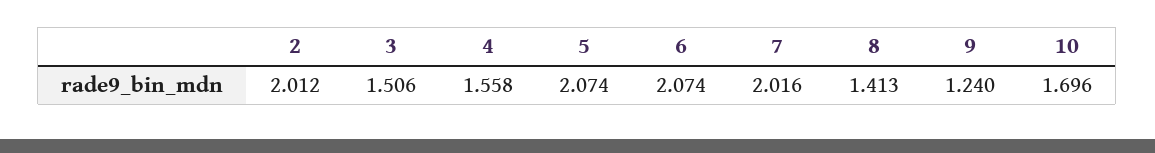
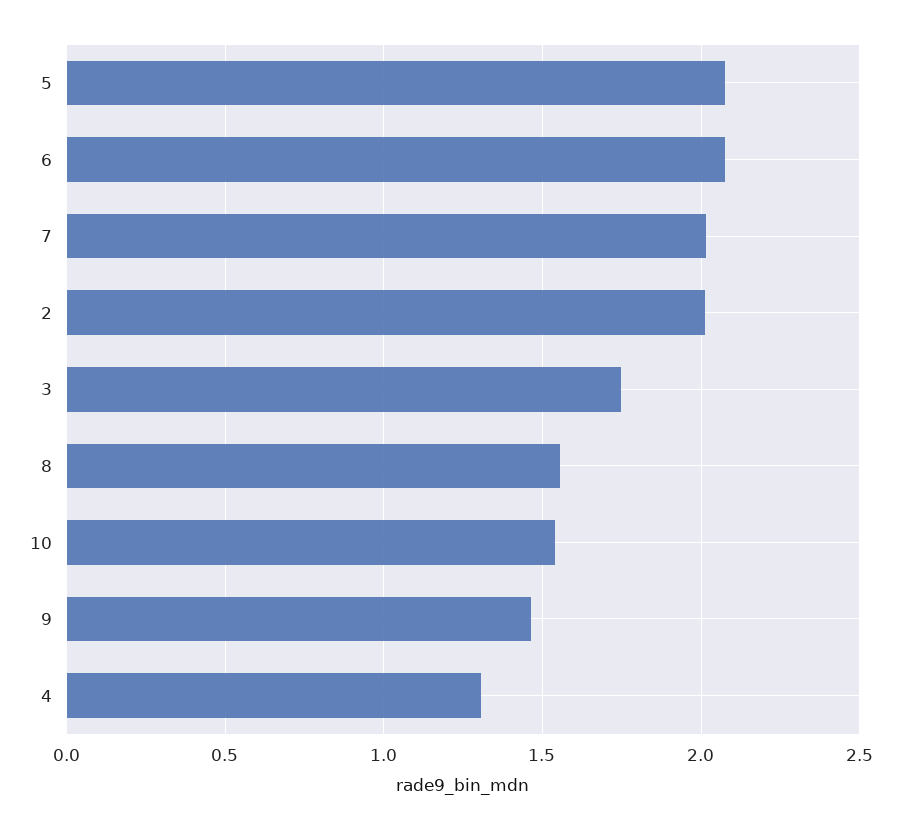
  {
    "2": 2.012,
-   "3": 1.506,
+   "3": 1.75,
-   "4": 1.558,
+   "4": 1.3,
    "5": 2.074,
    "6": 2.074,
    "7": 2.016,
-   "8": 1.413,
+   "8": 1.55,
-   "9": 1.24,
+   "9": 1.45,
-   "10": 1.696
+   "10": 1.55
  }

